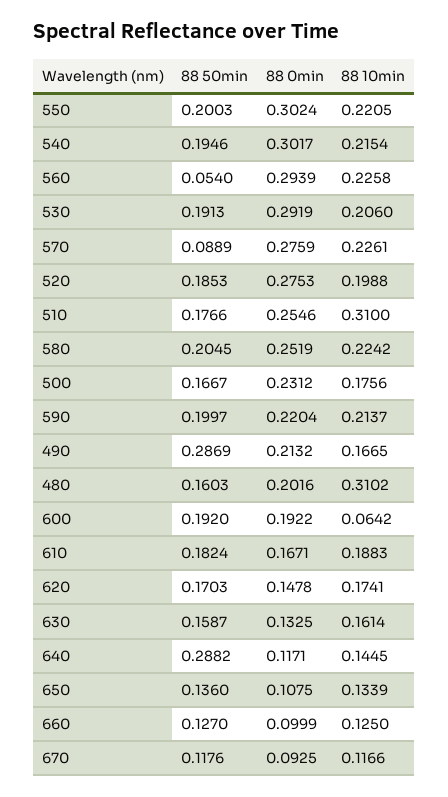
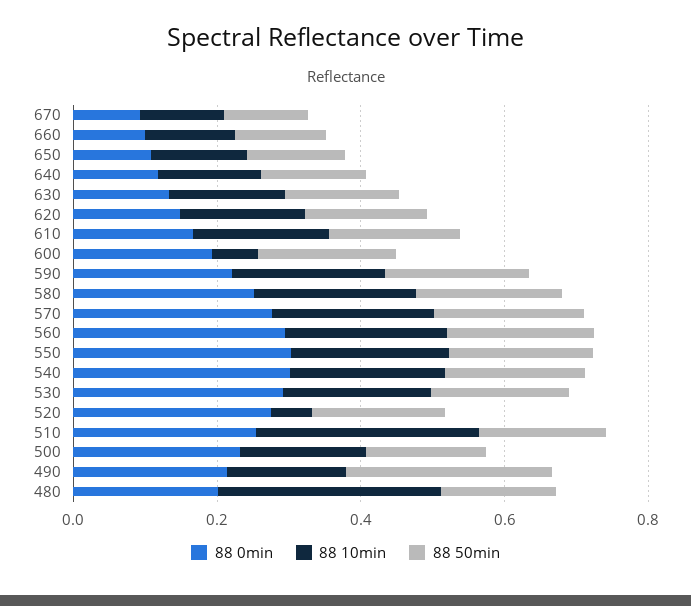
  {
    "88 50min": {
      "550": 0.2003,
      "540": 0.1946,
-     "560": 0.054,
+     "560": 0.2,
      "530": 0.1913,
-     "570": 0.0889,
+     "570": 0.2,
      "520": 0.1853,
      "510": 0.1766,
      "580": 0.2045,
      "500": 0.1667,
      "590": 0.1997,
      "490": 0.2869,
      "480": 0.1603,
      "600": 0.192,
      "610": 0.1824,
      "620": 0.1703,
      "630": 0.1587,
-     "640": 0.2882,
+     "640": 0.15,
      "650": 0.136,
      "660": 0.127,
      "670": 0.1176
    },
    "88 0min": {
      "550": 0.3024,
      "540": 0.3017,
      "560": 0.2939,
      "530": 0.2919,
      "570": 0.2759,
      "520": 0.2753,
      "510": 0.2546,
      "580": 0.2519,
      "500": 0.2312,
      "590": 0.2204,
      "490": 0.2132,
      "480": 0.2016,
      "600": 0.1922,
      "610": 0.1671,
      "620": 0.1478,
      "630": 0.1325,
      "640": 0.1171,
      "650": 0.1075,
      "660": 0.0999,
      "670": 0.0925
    },
    "88 10min": {
      "550": 0.2205,
      "540": 0.2154,
      "560": 0.2258,
      "530": 0.206,
      "570": 0.2261,
-     "520": 0.1988,
+     "520": 0.05,
      "510": 0.31,
      "580": 0.2242,
      "500": 0.1756,
      "590": 0.2137,
      "490": 0.1665,
      "480": 0.3102,
      "600": 0.0642,
      "610": 0.1883,
      "620": 0.1741,
      "630": 0.1614,
      "640": 0.1445,
      "650": 0.1339,
      "660": 0.125,
      "670": 0.1166
    }
  }

